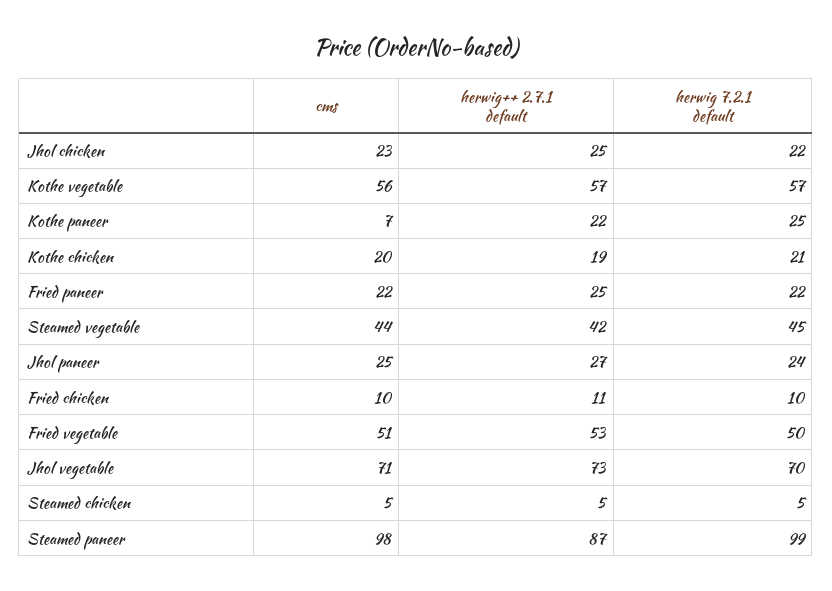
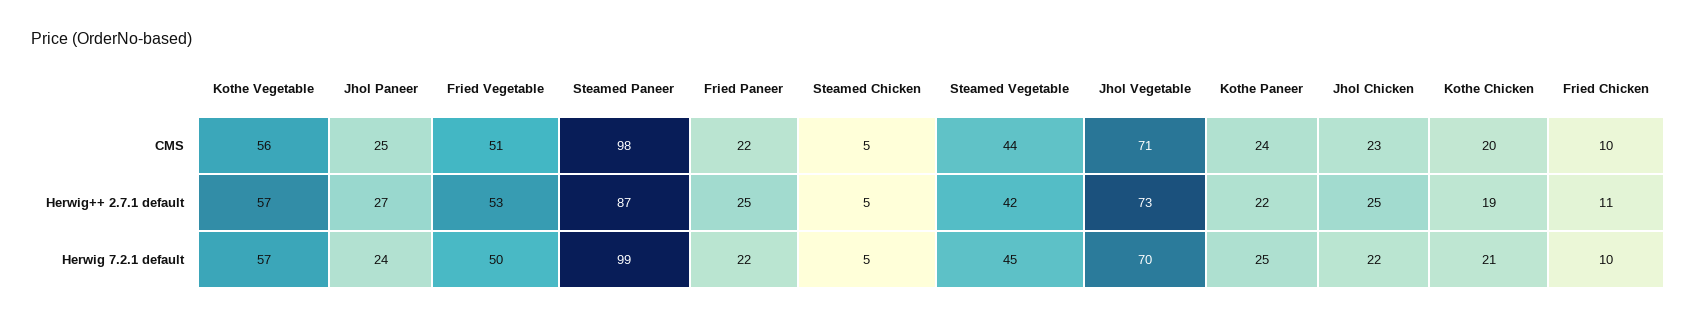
  {
    "cms": {
      "Jhol chicken": 23,
      "Kothe vegetable": 56,
-     "Kothe paneer": 7,
+     "Kothe paneer": 24,
      "Kothe chicken": 20,
      "Fried paneer": 22,
      "Steamed vegetable": 44,
      "Jhol paneer": 25,
      "Fried chicken": 10,
      "Fried vegetable": 51,
      "Jhol vegetable": 71,
      "Steamed chicken": 5,
      "Steamed paneer": 98
    },
    "herwig++ 2.7.1 default": {
      "Jhol chicken": 25,
      "Kothe vegetable": 57,
      "Kothe paneer": 22,
      "Kothe chicken": 19,
      "Fried paneer": 25,
      "Steamed vegetable": 42,
      "Jhol paneer": 27,
      "Fried chicken": 11,
      "Fried vegetable": 53,
      "Jhol vegetable": 73,
      "Steamed chicken": 5,
      "Steamed paneer": 87
    },
    "herwig 7.2.1 default": {
      "Jhol chicken": 22,
      "Kothe vegetable": 57,
      "Kothe paneer": 25,
      "Kothe chicken": 21,
      "Fried paneer": 22,
      "Steamed vegetable": 45,
      "Jhol paneer": 24,
      "Fried chicken": 10,
      "Fried vegetable": 50,
      "Jhol vegetable": 70,
      "Steamed chicken": 5,
      "Steamed paneer": 99
    }
  }

